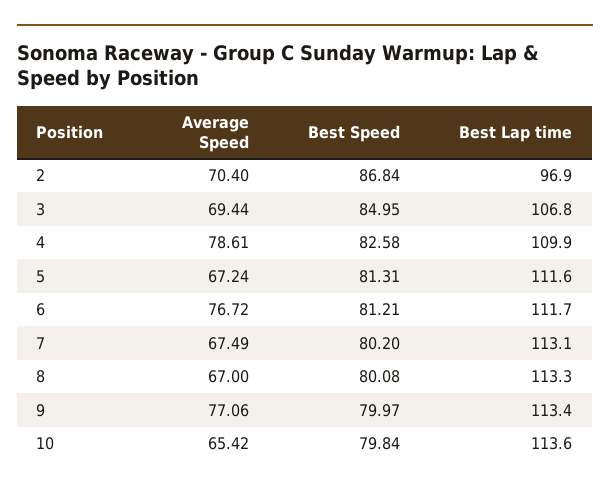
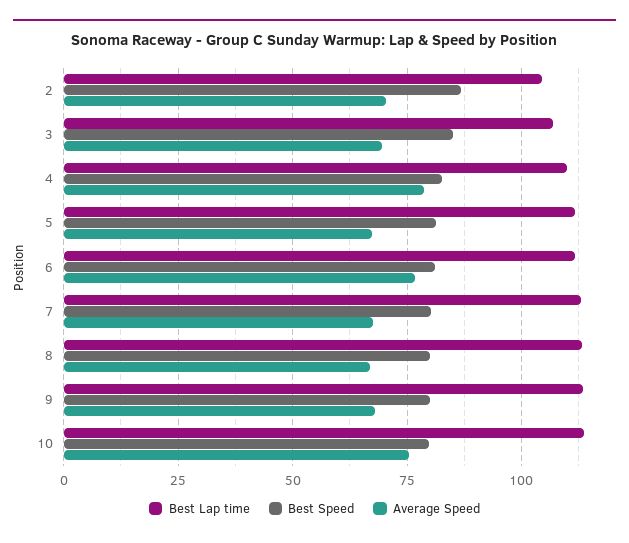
  {
    "Average Speed": {
      "2": 70.4,
      "3": 69.44,
      "4": 78.61,
      "5": 67.24,
      "6": 76.72,
      "7": 67.49,
      "8": 67,
-     "9": 77.06,
+     "9": 67.5,
-     "10": 65.42
+     "10": 75
    },
    "Best Speed": {
      "2": 86.84,
      "3": 84.95,
      "4": 82.58,
      "5": 81.31,
      "6": 81.21,
      "7": 80.2,
      "8": 80.08,
      "9": 79.97,
      "10": 79.84
    },
    "Best Lap time": {
-     "2": 96.9,
+     "2": 105,
      "3": 106.8,
      "4": 109.9,
      "5": 111.6,
      "6": 111.7,
      "7": 113.1,
      "8": 113.3,
      "9": 113.4,
      "10": 113.6
    }
  }

